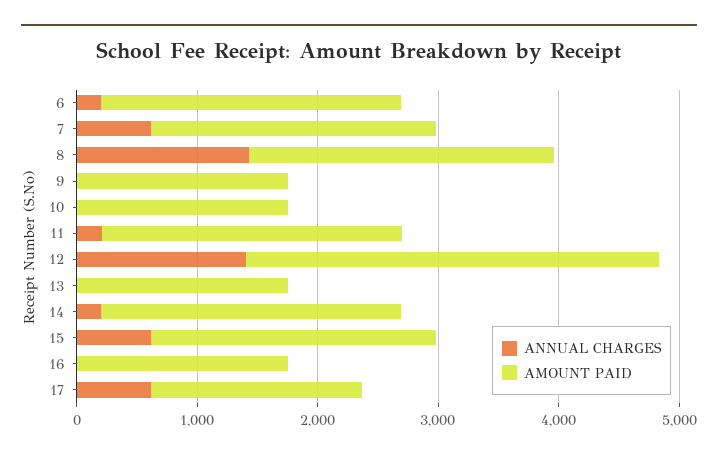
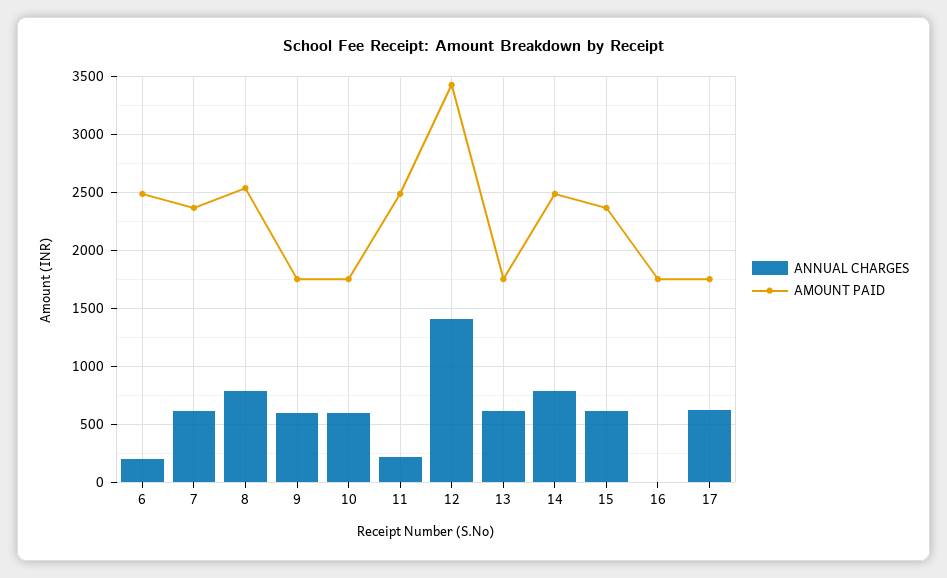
  {
    "ANNUAL CHARGES": {
      "6": 200,
      "7": 600,
-     "8": 1400,
+     "8": 800,
-     "9": 0,
+     "9": 600,
-     "10": 0,
+     "10": 600,
      "11": 200,
      "12": 1400,
-     "13": 0,
+     "13": 600,
-     "14": 200,
+     "14": 800,
      "15": 600,
      "16": 0,
      "17": 600
    },
    "AMOUNT PAID": {
      "6": 2500,
      "7": 2400,
      "8": 2500,
      "9": 1800,
      "10": 1800,
      "11": 2500,
      "12": 3400,
      "13": 1800,
      "14": 2500,
      "15": 2400,
      "16": 1800,
      "17": 1800
    }
  }

